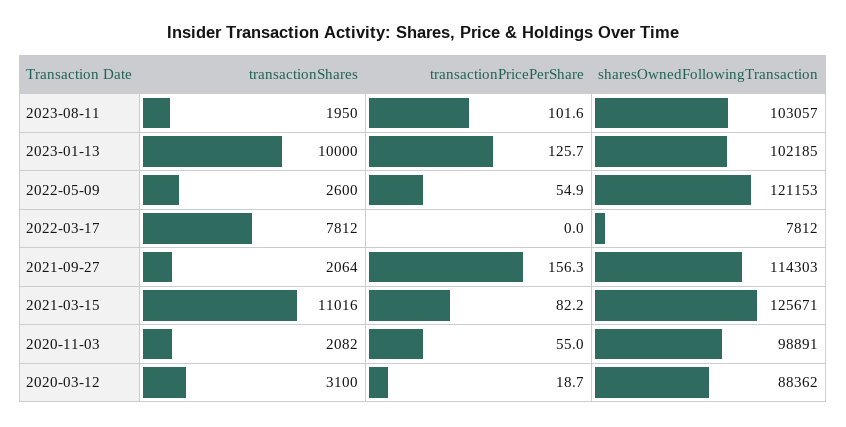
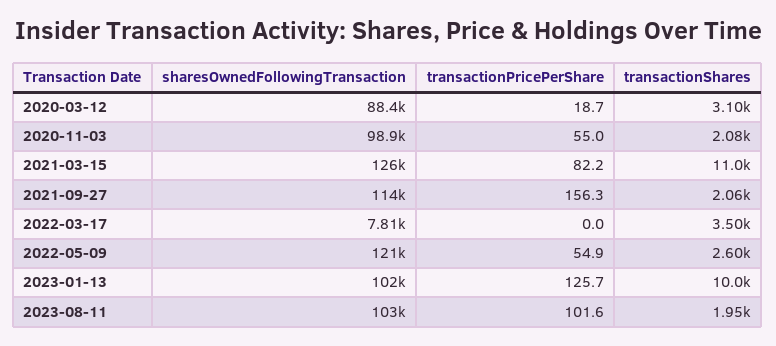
  {
    "transactionShares": {
      "2023-08-11": 1950,
      "2023-01-13": 10000,
      "2022-05-09": 2600,
-     "2022-03-17": 7812,
+     "2022-03-17": 3500,
      "2021-09-27": 2064,
      "2021-03-15": 11016,
      "2020-11-03": 2082,
      "2020-03-12": 3100
    },
    "transactionPricePerShare": {
      "2023-08-11": 101.6,
      "2023-01-13": 125.7,
      "2022-05-09": 54.9,
      "2022-03-17": 0,
      "2021-09-27": 156.3,
      "2021-03-15": 82.2,
      "2020-11-03": 55,
      "2020-03-12": 18.7
    },
    "sharesOwnedFollowingTransaction": {
      "2023-08-11": 103057,
      "2023-01-13": 102185,
      "2022-05-09": 121153,
      "2022-03-17": 7812,
      "2021-09-27": 114303,
      "2021-03-15": 125671,
      "2020-11-03": 98891,
      "2020-03-12": 88362
    }
  }

